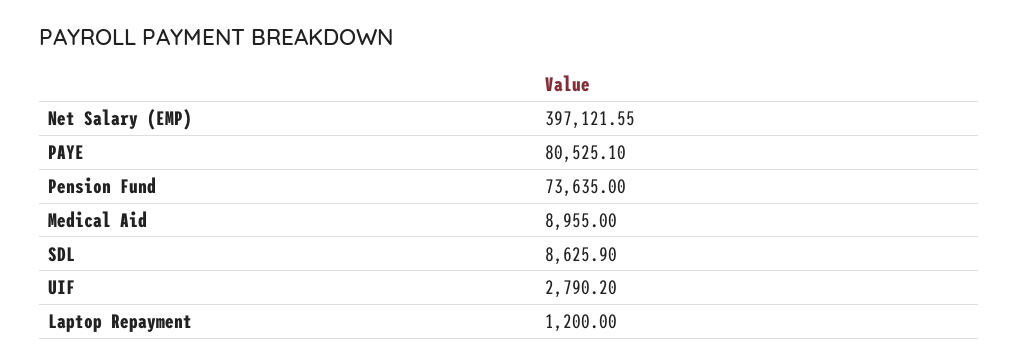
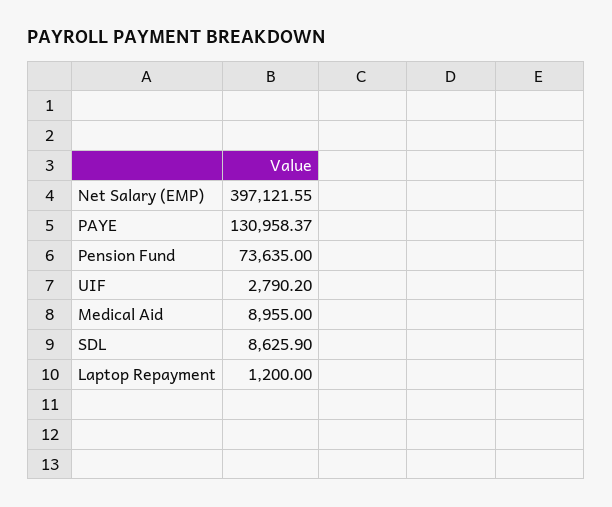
  {
    "Net Salary (EMP)": 397121.55,
-   "PAYE": 80525.1,
+   "PAYE": 130958.37,
    "Pension Fund": 73635,
    "Medical Aid": 8955,
    "SDL": 8625.9,
    "UIF": 2790.2,
    "Laptop Repayment": 1200
  }

